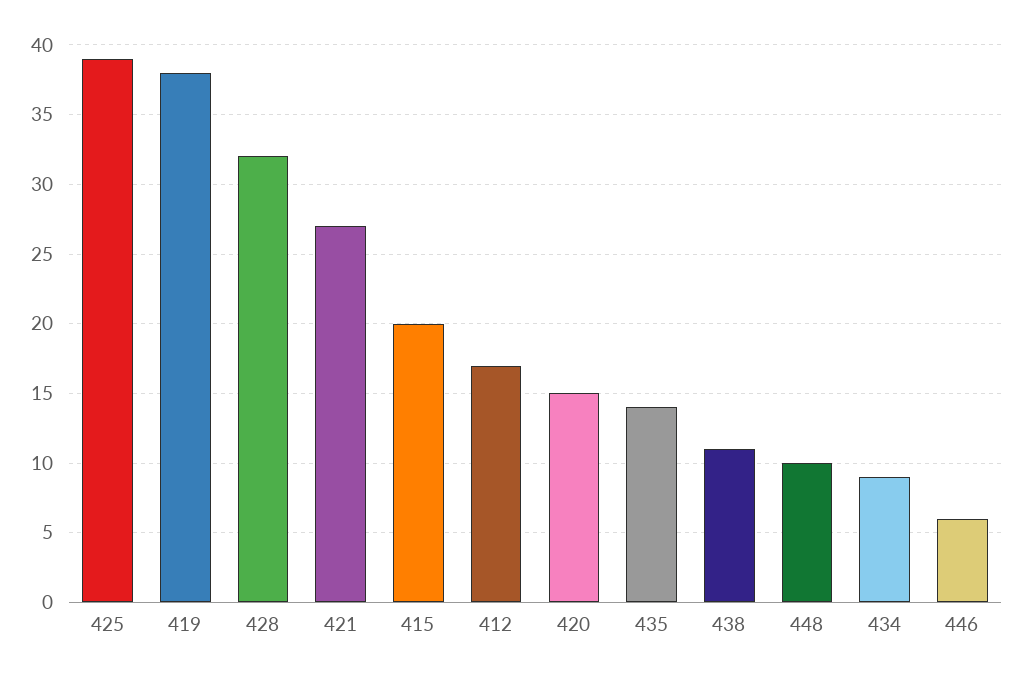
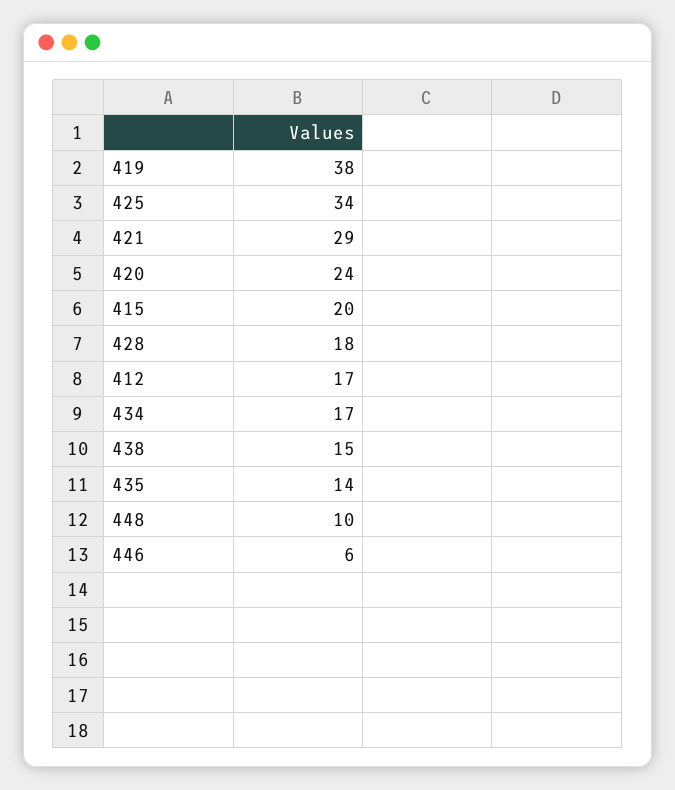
  {
-   "425": 39,
+   "425": 34,
    "419": 38,
-   "428": 32,
+   "428": 18,
-   "421": 27,
+   "421": 29,
    "415": 20,
    "412": 17,
-   "420": 15,
+   "420": 24,
    "435": 14,
-   "438": 11,
+   "438": 15,
    "448": 10,
-   "434": 9,
+   "434": 17,
    "446": 6
  }

